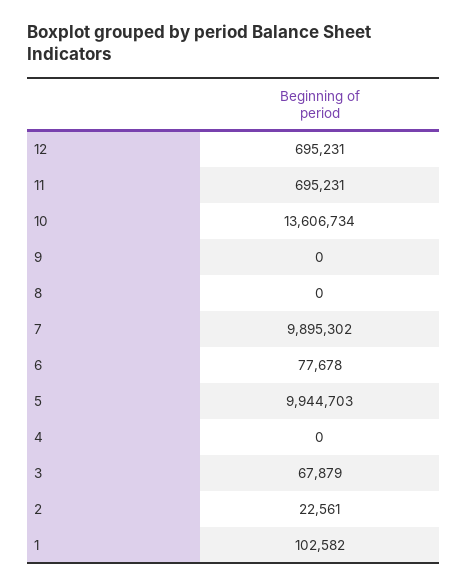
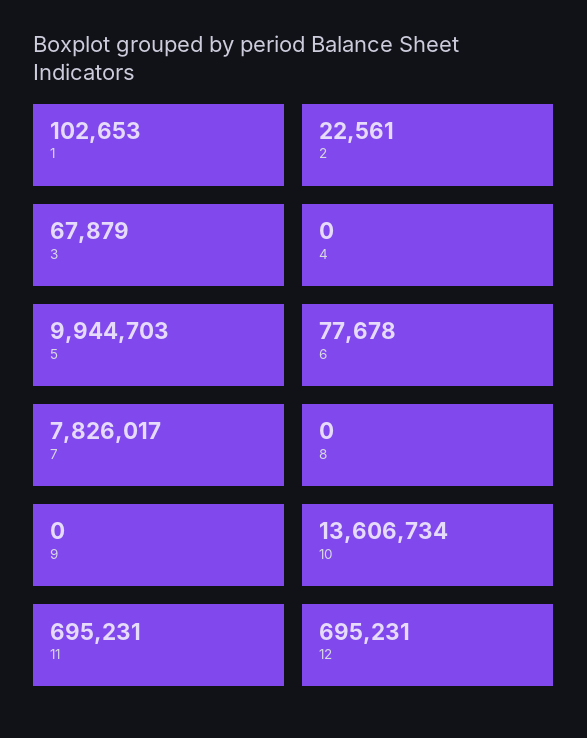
  {
    "12": 695231,
    "11": 695231,
    "10": 13606734,
    "9": 0,
    "8": 0,
-   "7": 9895302,
+   "7": 7826017,
    "6": 77678,
    "5": 9944703,
    "4": 0,
    "3": 67879,
    "2": 22561,
-   "1": 102582
+   "1": 102653
  }

